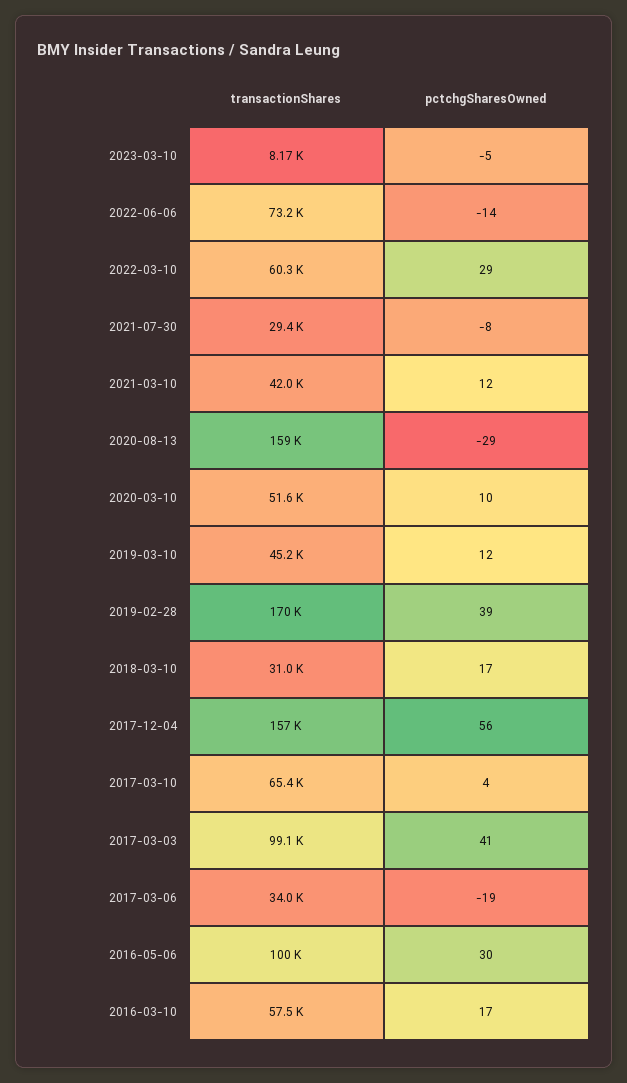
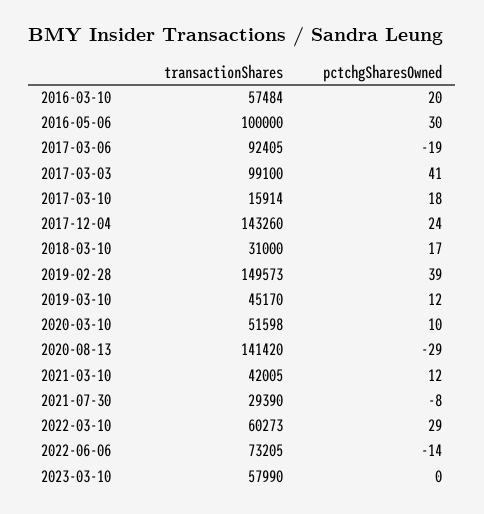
  {
    "transactionShares": {
-     "2023-03-10": 8170,
+     "2023-03-10": 57990,
      "2022-06-06": 73205,
      "2022-03-10": 60273,
      "2021-07-30": 29390,
      "2021-03-10": 42005,
-     "2020-08-13": 159000,
+     "2020-08-13": 141420,
      "2020-03-10": 51598,
      "2019-03-10": 45170,
-     "2019-02-28": 170000,
+     "2019-02-28": 149573,
      "2018-03-10": 31000,
-     "2017-12-04": 157000,
+     "2017-12-04": 143260,
-     "2017-03-10": 65400,
+     "2017-03-10": 15914,
      "2017-03-03": 99100,
-     "2017-03-06": 34000,
+     "2017-03-06": 92405,
      "2016-05-06": 100000,
      "2016-03-10": 57484
    },
    "pctchgSharesOwned": {
-     "2023-03-10": -5,
+     "2023-03-10": 0,
      "2022-06-06": -14,
      "2022-03-10": 29,
      "2021-07-30": -8,
      "2021-03-10": 12,
      "2020-08-13": -29,
      "2020-03-10": 10,
      "2019-03-10": 12,
      "2019-02-28": 39,
      "2018-03-10": 17,
-     "2017-12-04": 56,
+     "2017-12-04": 24,
-     "2017-03-10": 4,
+     "2017-03-10": 18,
      "2017-03-03": 41,
      "2017-03-06": -19,
      "2016-05-06": 30,
-     "2016-03-10": 17
+     "2016-03-10": 20
    }
  }

